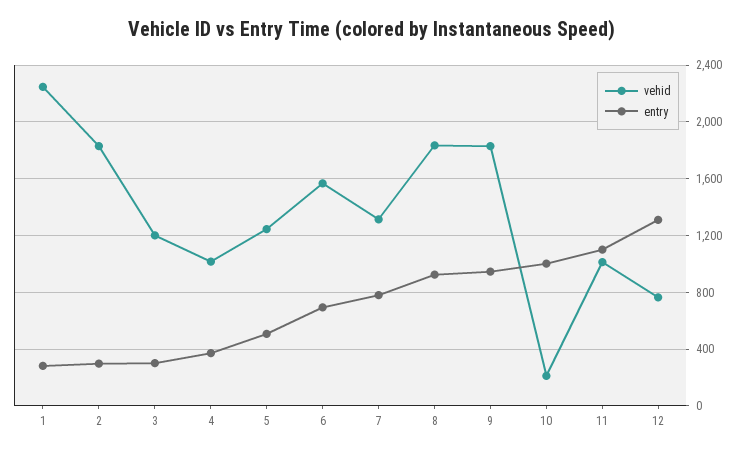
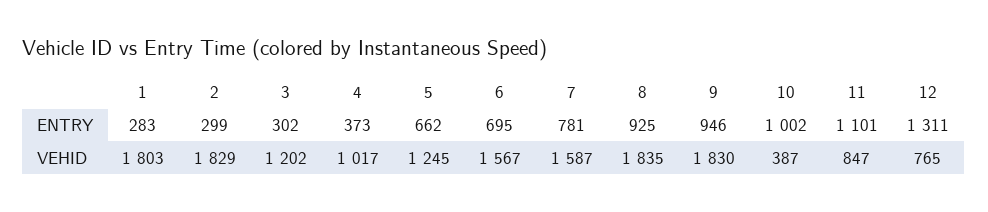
  {
    "vehid": {
-     "1": 2250,
+     "1": 1803,
      "2": 1829,
      "3": 1202,
      "4": 1017,
      "5": 1245,
      "6": 1567,
-     "7": 1300,
+     "7": 1587,
      "8": 1835,
      "9": 1830,
-     "10": 200,
+     "10": 387,
-     "11": 1000,
+     "11": 847,
      "12": 765
    },
    "entry": {
      "1": 283,
      "2": 299,
      "3": 302,
      "4": 373,
-     "5": 500,
+     "5": 662,
      "6": 695,
      "7": 781,
      "8": 925,
      "9": 946,
      "10": 1002,
      "11": 1101,
      "12": 1311
    }
  }

